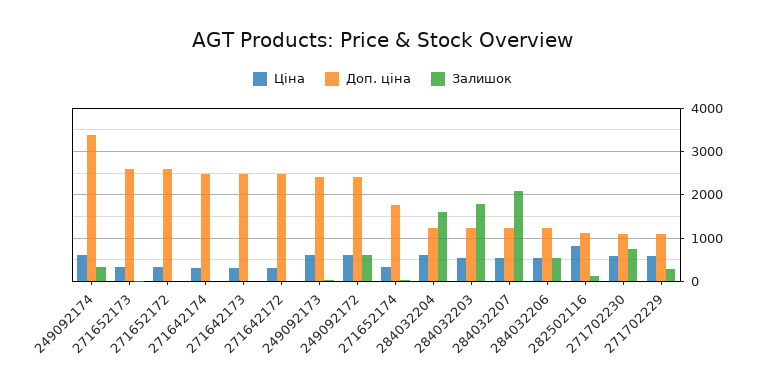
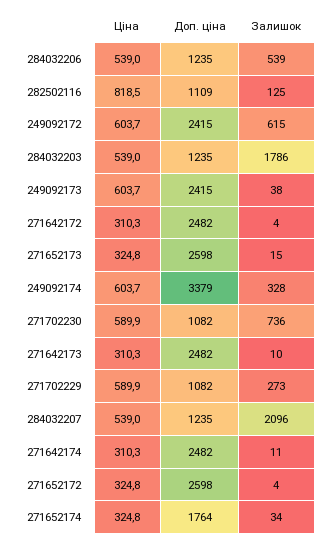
  {
    "Ціна": {
      "249092174": 603.7,
      "271652173": 324.8,
      "271652172": 324.8,
      "271642174": 310.3,
      "271642173": 310.3,
      "271642172": 310.3,
      "249092173": 603.7,
      "249092172": 603.7,
      "271652174": 324.8,
-     "284032204": 600,
      "284032203": 539,
      "284032207": 539,
      "284032206": 539,
      "282502116": 818.5,
      "271702230": 589.9,
      "271702229": 589.9
    },
    "Доп. ціна": {
      "249092174": 3379,
      "271652173": 2598,
      "271652172": 2598,
      "271642174": 2482,
      "271642173": 2482,
      "271642172": 2482,
      "249092173": 2415,
      "249092172": 2415,
      "271652174": 1764,
-     "284032204": 1200,
      "284032203": 1235,
      "284032207": 1235,
      "284032206": 1235,
      "282502116": 1109,
      "271702230": 1082,
      "271702229": 1082
    },
    "Залишок": {
      "249092174": 328,
      "271652173": 15,
      "271652172": 4,
      "271642174": 11,
      "271642173": 10,
      "271642172": 4,
      "249092173": 38,
      "249092172": 615,
      "271652174": 34,
-     "284032204": 1600,
      "284032203": 1786,
      "284032207": 2096,
      "284032206": 539,
      "282502116": 125,
      "271702230": 736,
      "271702229": 273
    }
  }

